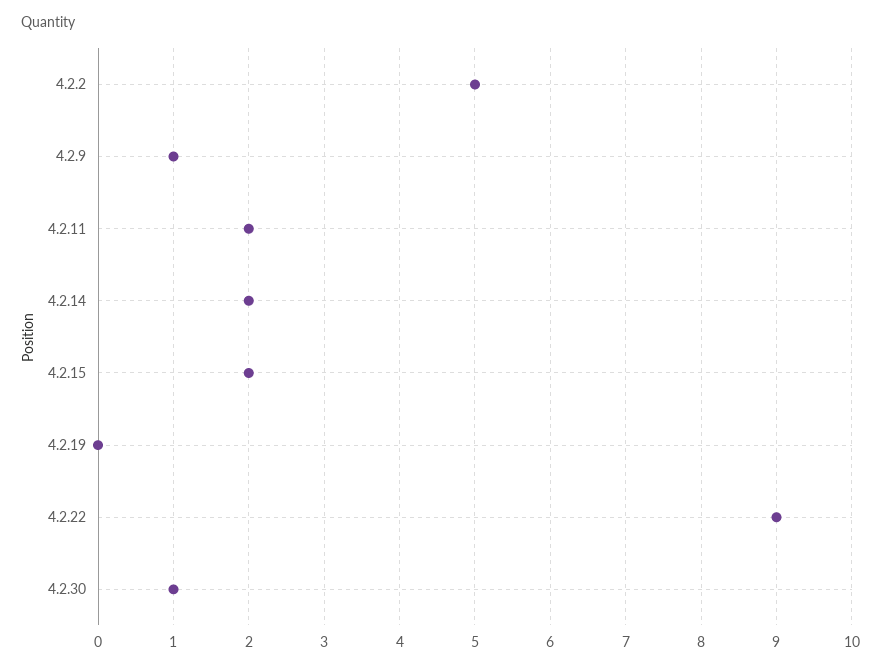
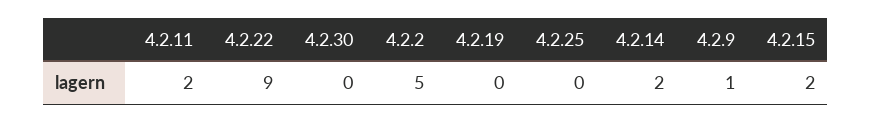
  {
    "4.2.2": 5,
    "4.2.9": 1,
    "4.2.11": 2,
    "4.2.14": 2,
    "4.2.15": 2,
    "4.2.19": 0,
    "4.2.22": 9,
-   "4.2.30": 1
+   "4.2.30": 0,
+   "4.2.25": 0
  }

